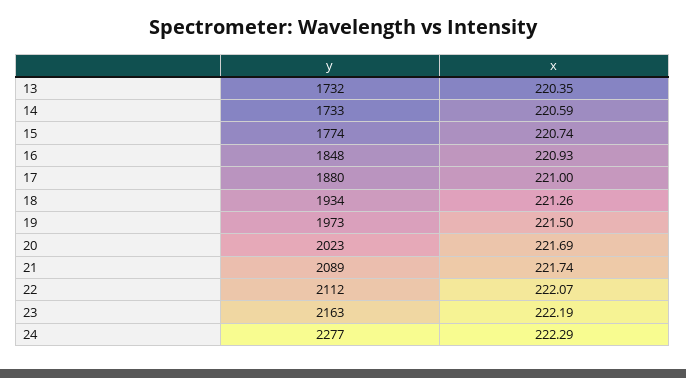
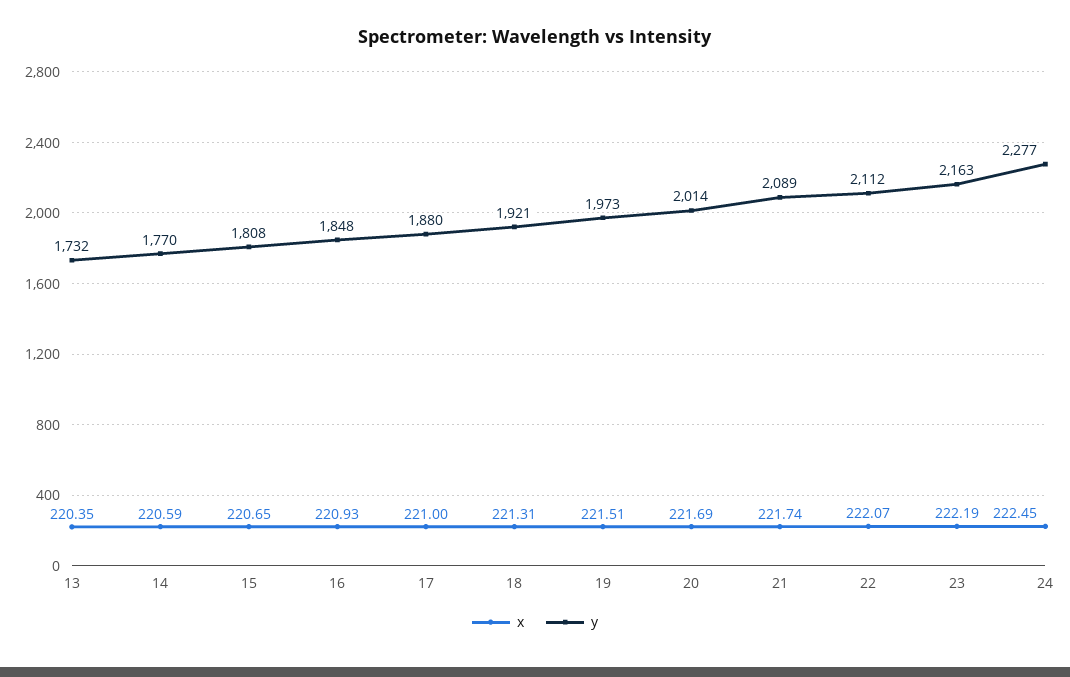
  {
    "y": {
      "13": 1732,
-     "14": 1733,
+     "14": 1770,
-     "15": 1774,
+     "15": 1808,
      "16": 1848,
      "17": 1880,
-     "18": 1934,
+     "18": 1921,
      "19": 1973,
-     "20": 2023,
+     "20": 2014,
      "21": 2089,
      "22": 2112,
      "23": 2163,
      "24": 2277
    },
    "x": {
      "13": 220.35,
      "14": 220.59,
-     "15": 220.74,
+     "15": 220.65,
      "16": 220.93,
      "17": 221,
-     "18": 221.26,
+     "18": 221.31,
-     "19": 221.5,
+     "19": 221.51,
      "20": 221.69,
      "21": 221.74,
      "22": 222.07,
      "23": 222.19,
-     "24": 222.29
+     "24": 222.45
    }
  }

